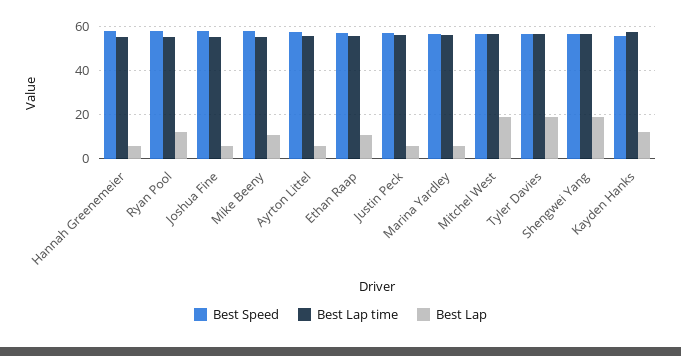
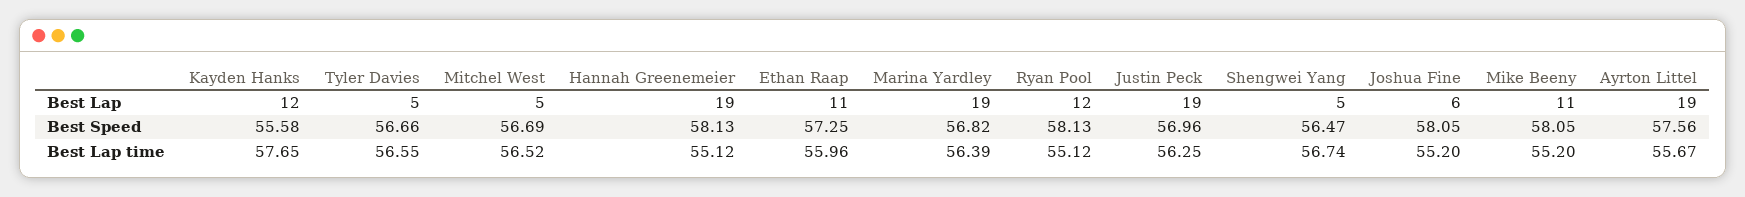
  {
    "Best Speed": {
      "Hannah Greenemeier": 58.13,
      "Ryan Pool": 58.13,
      "Joshua Fine": 58.05,
      "Mike Beeny": 58.05,
      "Ayrton Littel": 57.56,
      "Ethan Raap": 57.25,
      "Justin Peck": 56.96,
      "Marina Yardley": 56.82,
      "Mitchel West": 56.69,
      "Tyler Davies": 56.66,
      "Shengwei Yang": 56.47,
      "Kayden Hanks": 55.58
    },
    "Best Lap time": {
      "Hannah Greenemeier": 55.12,
      "Ryan Pool": 55.12,
      "Joshua Fine": 55.2,
      "Mike Beeny": 55.2,
      "Ayrton Littel": 55.67,
      "Ethan Raap": 55.96,
      "Justin Peck": 56.25,
      "Marina Yardley": 56.39,
      "Mitchel West": 56.52,
      "Tyler Davies": 56.55,
      "Shengwei Yang": 56.74,
      "Kayden Hanks": 57.65
    },
    "Best Lap": {
-     "Hannah Greenemeier": 5,
+     "Hannah Greenemeier": 19,
      "Ryan Pool": 12,
      "Joshua Fine": 6,
      "Mike Beeny": 11,
-     "Ayrton Littel": 5,
+     "Ayrton Littel": 19,
      "Ethan Raap": 11,
-     "Justin Peck": 5,
+     "Justin Peck": 19,
-     "Marina Yardley": 5,
+     "Marina Yardley": 19,
-     "Mitchel West": 20,
+     "Mitchel West": 5,
-     "Tyler Davies": 20,
+     "Tyler Davies": 5,
-     "Shengwei Yang": 20,
+     "Shengwei Yang": 5,
      "Kayden Hanks": 12
    }
  }

